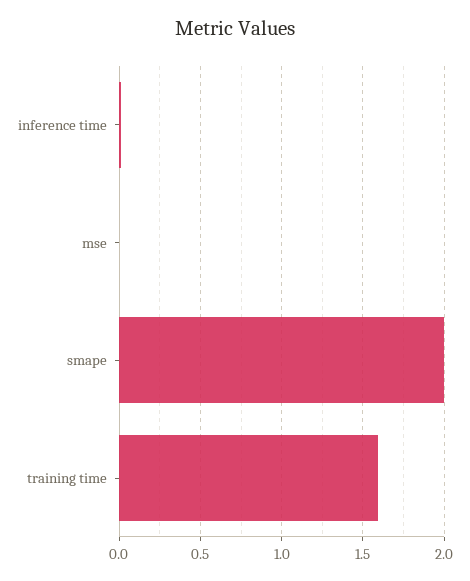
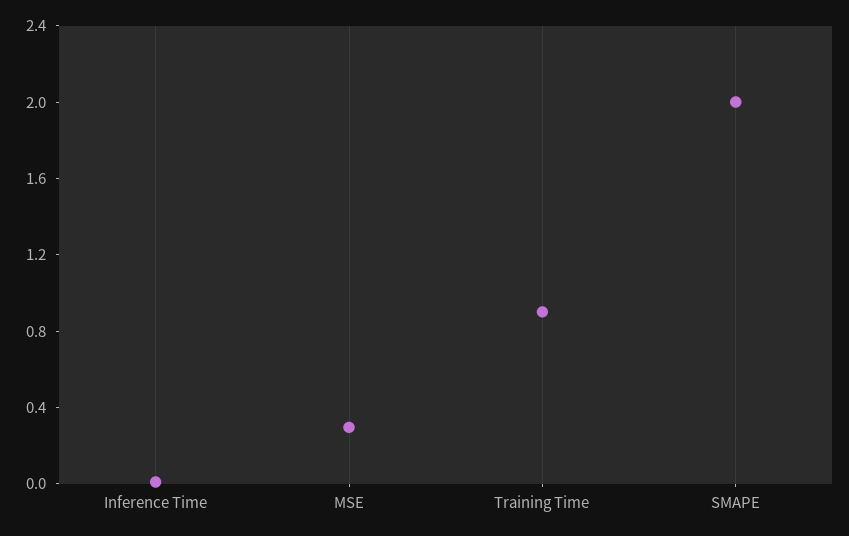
  {
    "inference time": 0,
-   "mse": 0,
+   "mse": 0.3,
    "smape": 2,
-   "training time": 1.6
+   "training time": 0.9
  }

